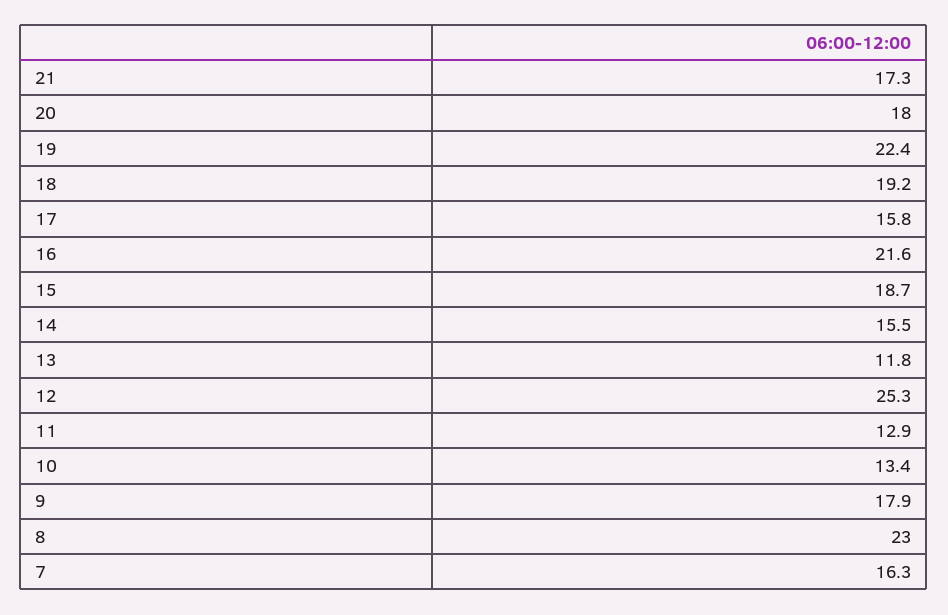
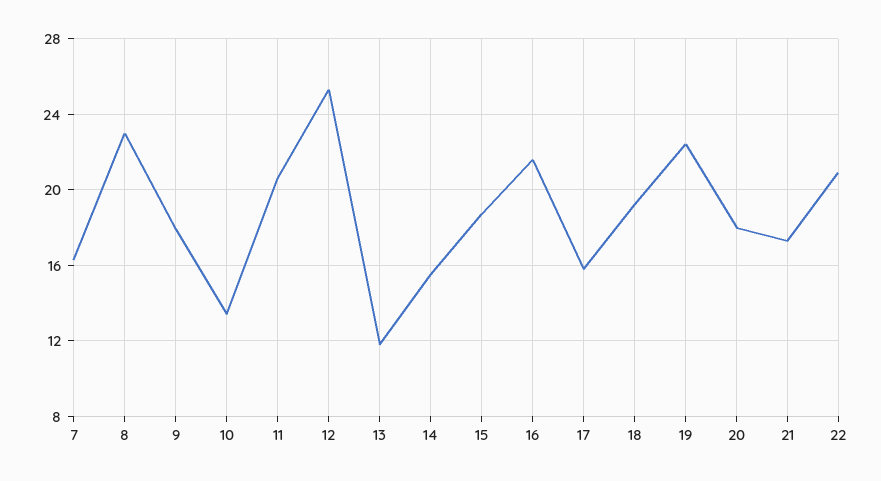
  {
    "21": 17.3,
    "20": 18,
    "19": 22.4,
    "18": 19.2,
    "17": 15.8,
    "16": 21.6,
    "15": 18.7,
    "14": 15.5,
    "13": 11.8,
    "12": 25.3,
-   "11": 12.9,
+   "11": 20.5,
    "10": 13.4,
    "9": 17.9,
    "8": 23,
-   "7": 16.3
+   "7": 16.3,
+   "22": 21
  }

